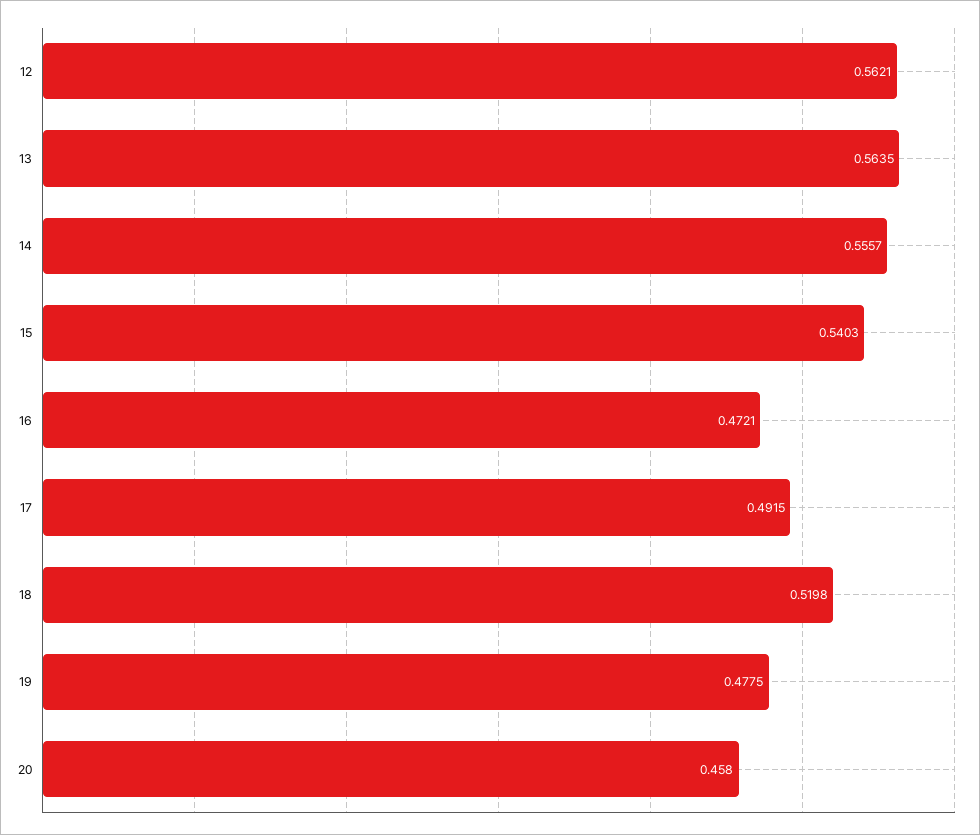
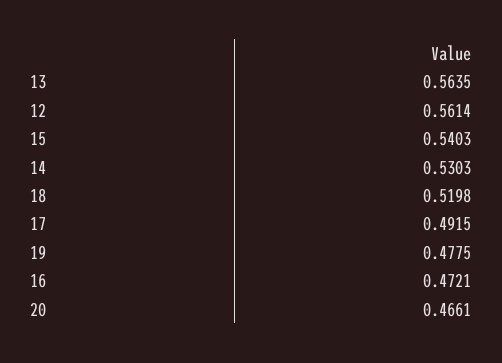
  {
-   "12": 0.5621,
+   "12": 0.5614,
    "13": 0.5635,
-   "14": 0.5557,
+   "14": 0.5303,
    "15": 0.5403,
    "16": 0.4721,
    "17": 0.4915,
    "18": 0.5198,
    "19": 0.4775,
-   "20": 0.458
+   "20": 0.4661
  }

